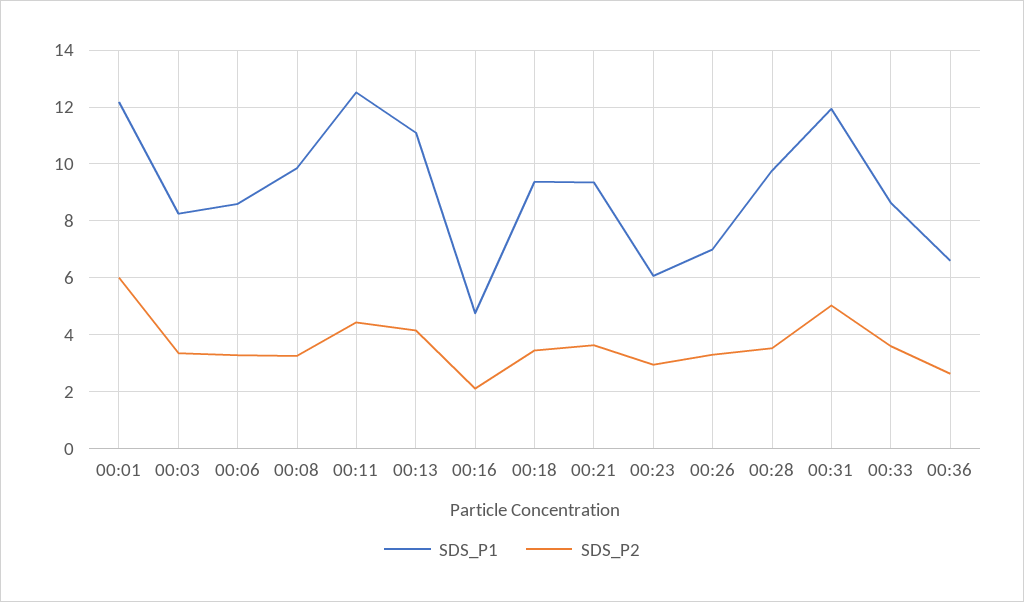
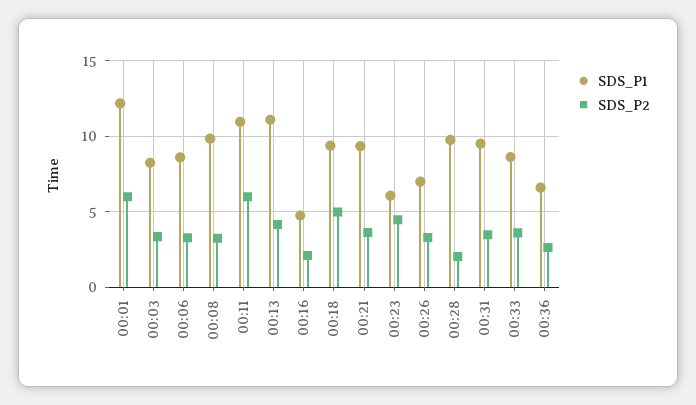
  {
    "SDS_P1": {
      "00:01": 12.25,
      "00:03": 8.25,
      "00:06": 8.5,
      "00:08": 9.75,
-     "00:11": 12.5,
+     "00:11": 11,
      "00:13": 11,
      "00:16": 4.75,
      "00:18": 9.5,
      "00:21": 9.25,
      "00:23": 6,
      "00:26": 7,
      "00:28": 9.75,
-     "00:31": 12,
+     "00:31": 9.5,
      "00:33": 8.75,
      "00:36": 6.5
    },
    "SDS_P2": {
      "00:01": 6,
      "00:03": 3.25,
      "00:06": 3.25,
      "00:08": 3.25,
-     "00:11": 4.5,
+     "00:11": 6,
      "00:13": 4.25,
      "00:16": 2,
-     "00:18": 3.5,
+     "00:18": 5,
      "00:21": 3.75,
-     "00:23": 3,
+     "00:23": 4.5,
      "00:26": 3.25,
-     "00:28": 3.5,
+     "00:28": 2,
-     "00:31": 5,
+     "00:31": 3.5,
      "00:33": 3.5,
      "00:36": 2.75
    }
  }

